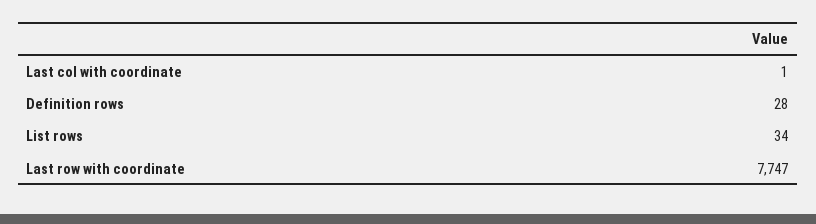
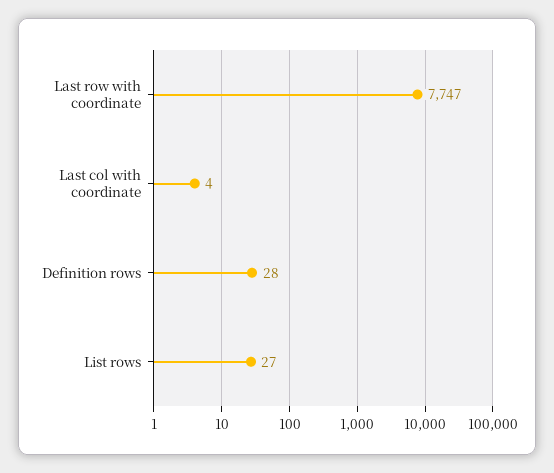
  {
-   "Last col with coordinate": 1,
+   "Last col with coordinate": 4,
    "Definition rows": 28,
-   "List rows": 34,
+   "List rows": 27,
    "Last row with coordinate": 7747
  }

